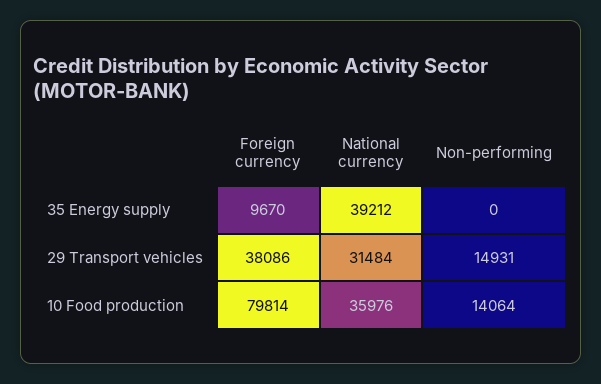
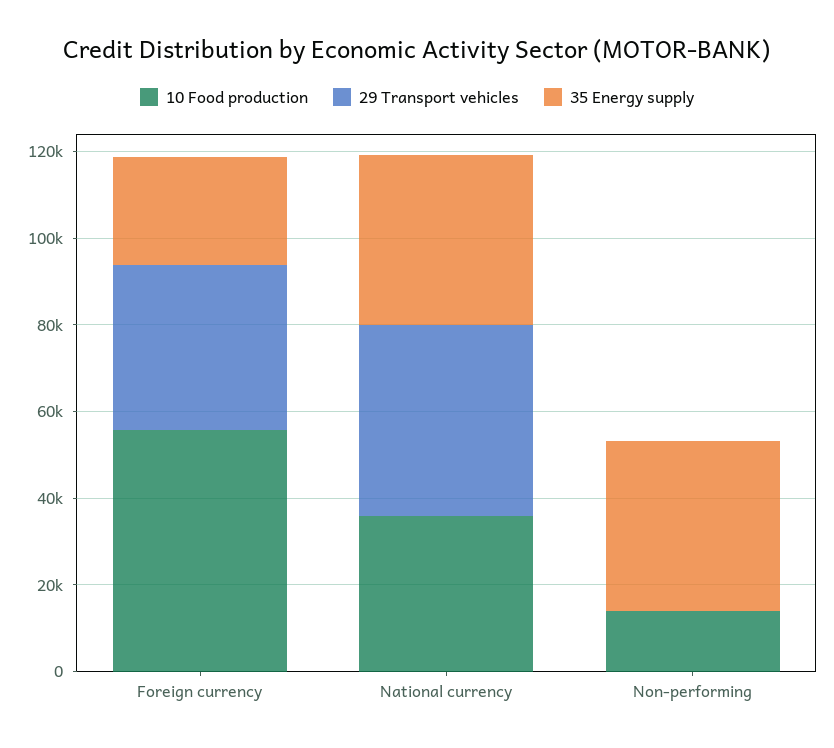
  {
    "35 Energy supply": {
-     "Foreign currency": 9670,
+     "Foreign currency": 25000,
      "National currency": 39212,
-     "Non-performing": 0
+     "Non-performing": 40000
    },
    "29 Transport vehicles": {
      "Foreign currency": 38086,
-     "National currency": 31484,
+     "National currency": 45000,
-     "Non-performing": 14931
+     "Non-performing": 0
    },
    "10 Food production": {
-     "Foreign currency": 79814,
+     "Foreign currency": 55000,
      "National currency": 35976,
      "Non-performing": 14064
    }
  }

